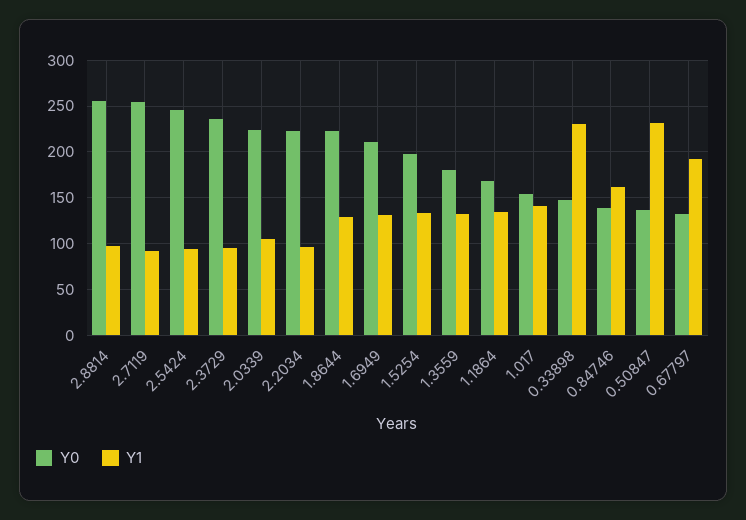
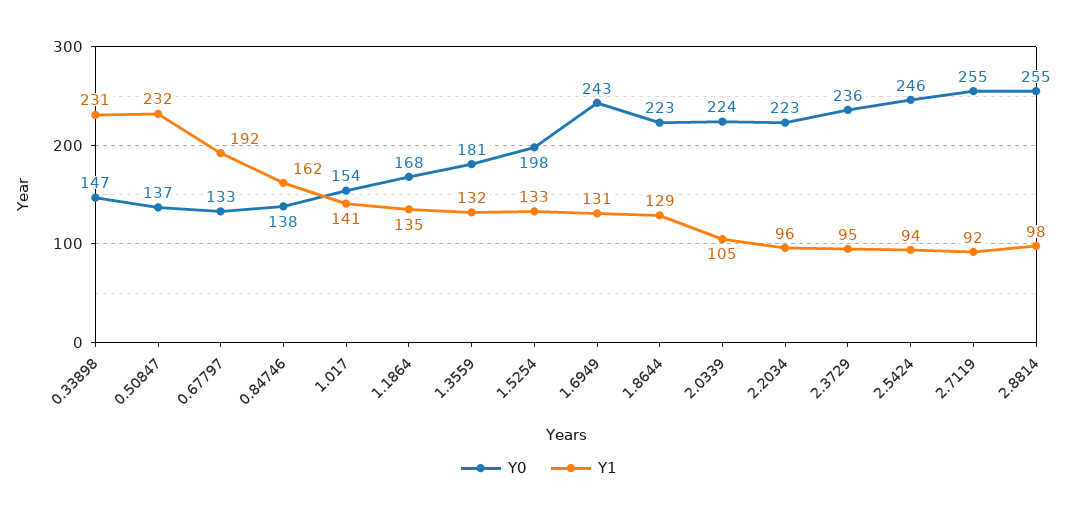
  {
    "Y0": {
      "2.8814": 255,
      "2.7119": 255,
      "2.5424": 246,
      "2.3729": 236,
      "2.0339": 224,
      "2.2034": 223,
      "1.8644": 223,
-     "1.6949": 210,
+     "1.6949": 243,
      "1.5254": 198,
      "1.3559": 181,
      "1.1864": 168,
      "1.017": 154,
      "0.33898": 147,
      "0.84746": 138,
      "0.50847": 137,
      "0.67797": 133
    },
    "Y1": {
      "2.8814": 98,
      "2.7119": 92,
      "2.5424": 94,
      "2.3729": 95,
      "2.0339": 105,
      "2.2034": 96,
      "1.8644": 129,
      "1.6949": 131,
      "1.5254": 133,
      "1.3559": 132,
      "1.1864": 135,
      "1.017": 141,
      "0.33898": 231,
      "0.84746": 162,
      "0.50847": 232,
      "0.67797": 192
    }
  }

